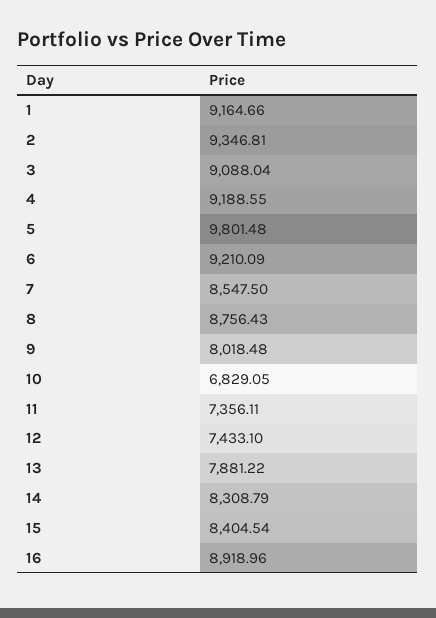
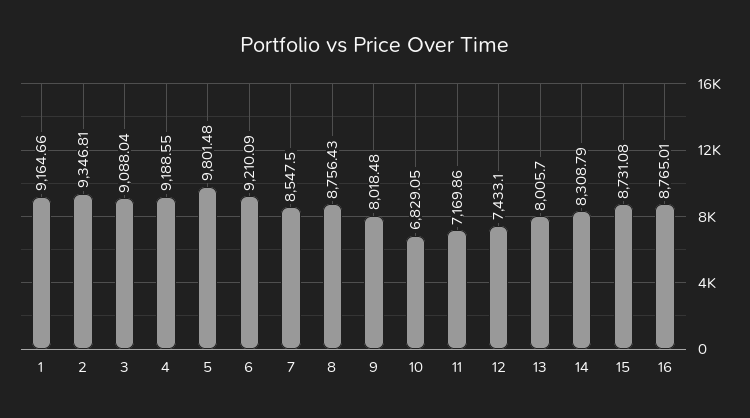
  {
    "1": 9164.66,
    "2": 9346.81,
    "3": 9088.04,
    "4": 9188.55,
    "5": 9801.48,
    "6": 9210.09,
    "7": 8547.5,
    "8": 8756.43,
    "9": 8018.48,
    "10": 6829.05,
-   "11": 7356.11,
+   "11": 7169.86,
    "12": 7433.1,
-   "13": 7881.22,
+   "13": 8005.7,
    "14": 8308.79,
-   "15": 8404.54,
+   "15": 8731.08,
-   "16": 8918.96
+   "16": 8765.01
  }

